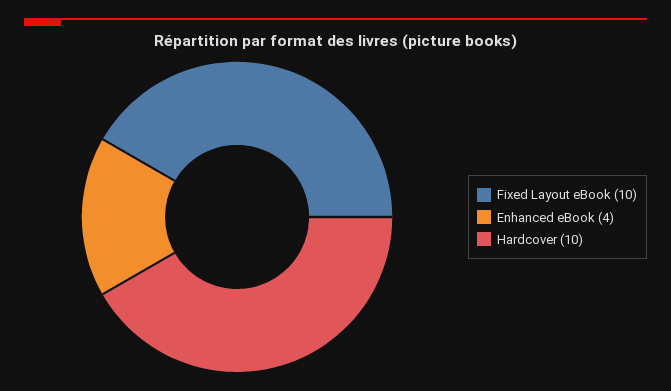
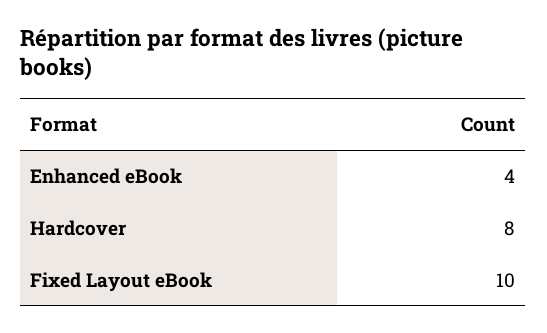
  {
    "Fixed Layout eBook": 10,
    "Enhanced eBook": 4,
-   "Hardcover": 10
+   "Hardcover": 8
  }

